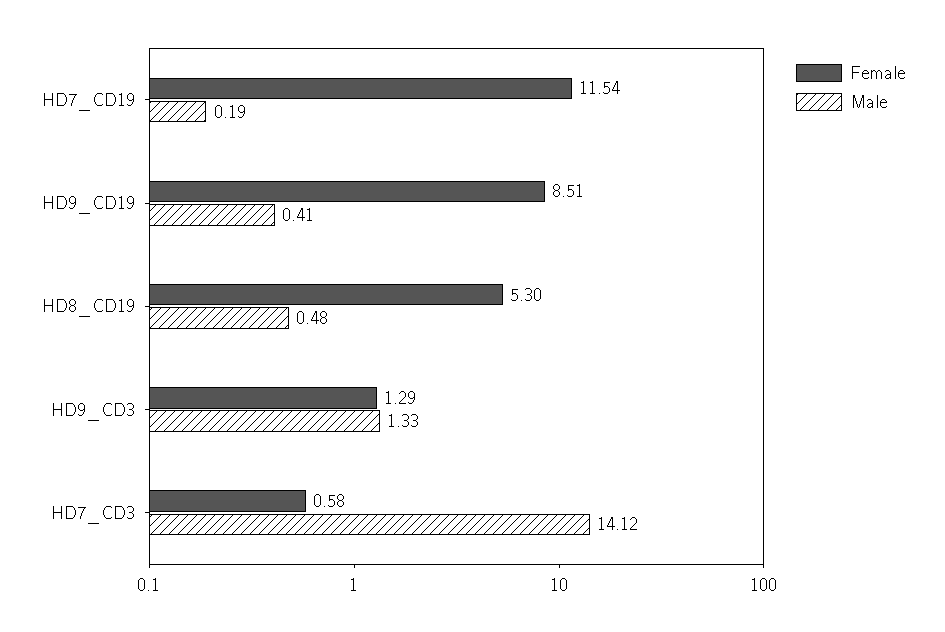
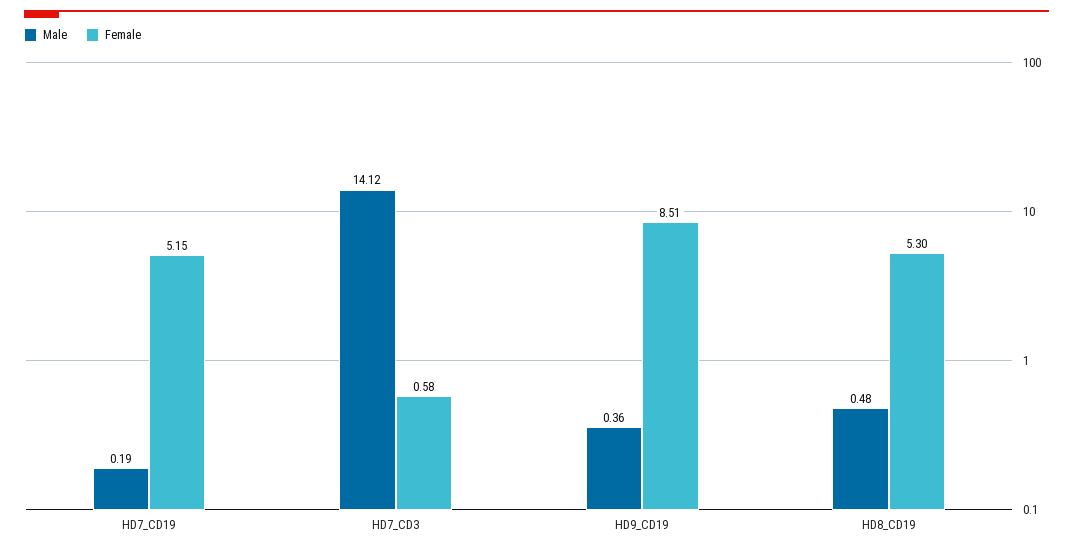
  {
    "Female": {
-     "HD7_CD19": 11.54,
+     "HD7_CD19": 5.15,
      "HD9_CD19": 8.51,
      "HD8_CD19": 5.3,
-     "HD9_CD3": 1.29,
      "HD7_CD3": 0.58
    },
    "Male": {
      "HD7_CD19": 0.19,
-     "HD9_CD19": 0.41,
+     "HD9_CD19": 0.36,
      "HD8_CD19": 0.48,
-     "HD9_CD3": 1.33,
      "HD7_CD3": 14.12
    }
  }

